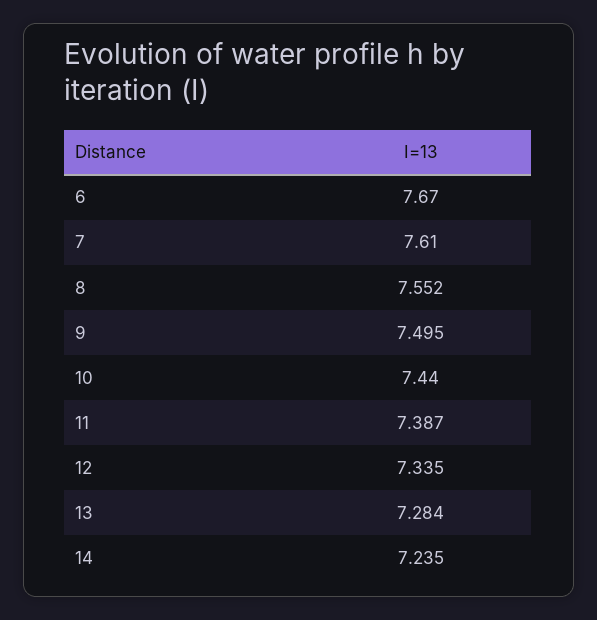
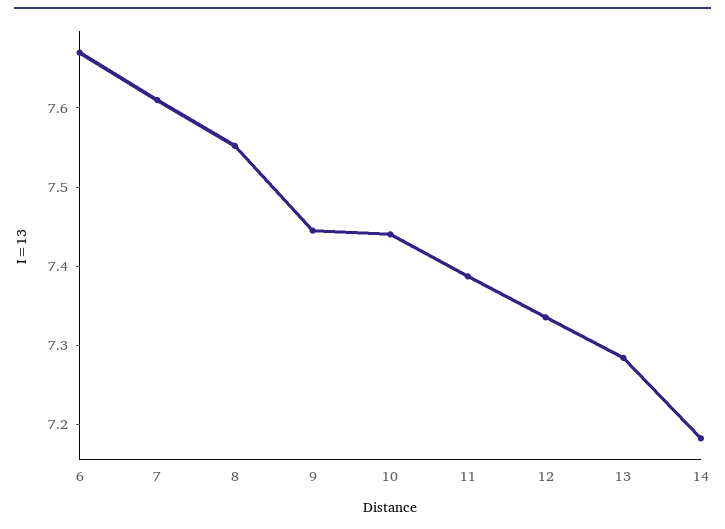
  {
    "6": 7.67,
    "7": 7.61,
    "8": 7.552,
-   "9": 7.495,
+   "9": 7.44,
    "10": 7.44,
    "11": 7.387,
    "12": 7.335,
    "13": 7.284,
-   "14": 7.235
+   "14": 7.18
  }

